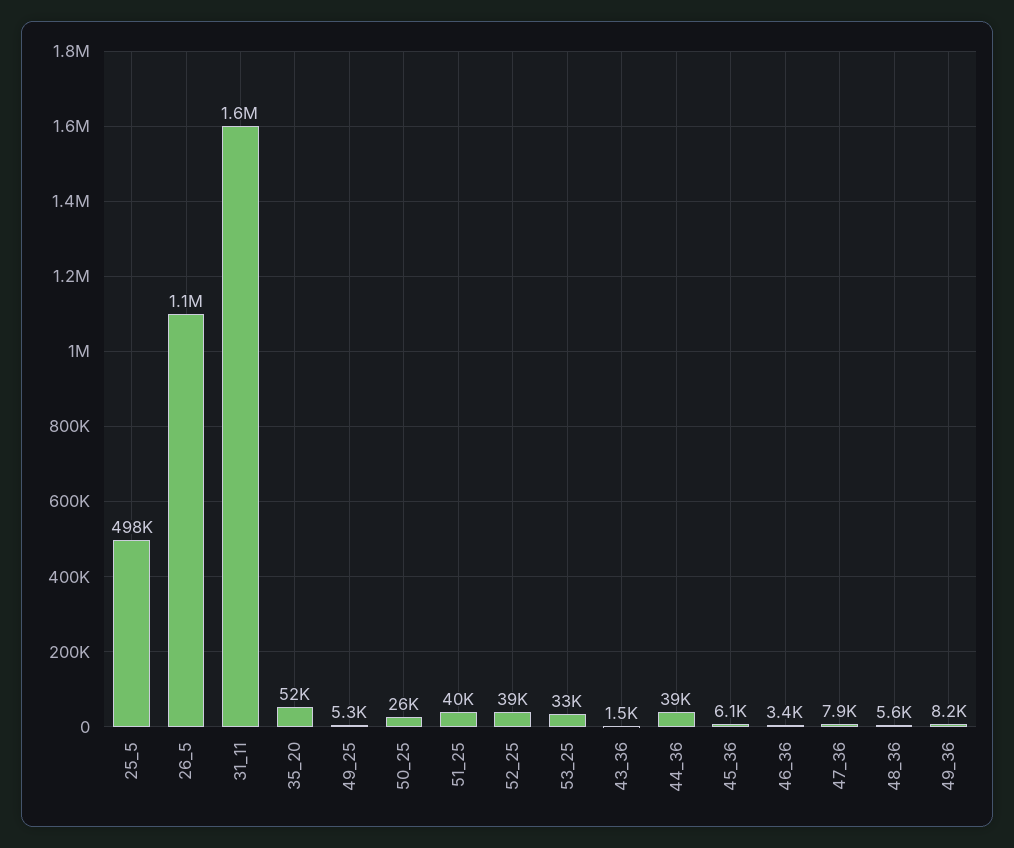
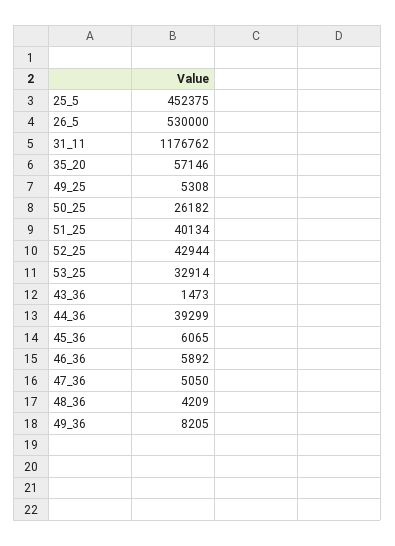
  {
-   "25_5": 498000,
+   "25_5": 452375,
-   "26_5": 1100000,
+   "26_5": 530000,
-   "31_11": 1600000,
+   "31_11": 1176762,
-   "35_20": 52000,
+   "35_20": 57146,
    "49_25": 5308,
    "50_25": 26182,
    "51_25": 40134,
-   "52_25": 39000,
+   "52_25": 42944,
    "53_25": 32914,
    "43_36": 1473,
    "44_36": 39299,
    "45_36": 6065,
-   "46_36": 3400,
+   "46_36": 5892,
-   "47_36": 7900,
+   "47_36": 5050,
-   "48_36": 5600,
+   "48_36": 4209,
    "49_36": 8205
  }

